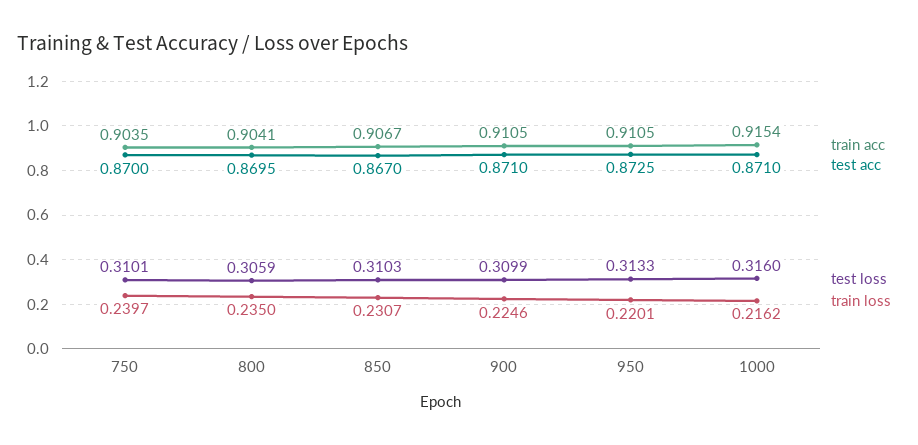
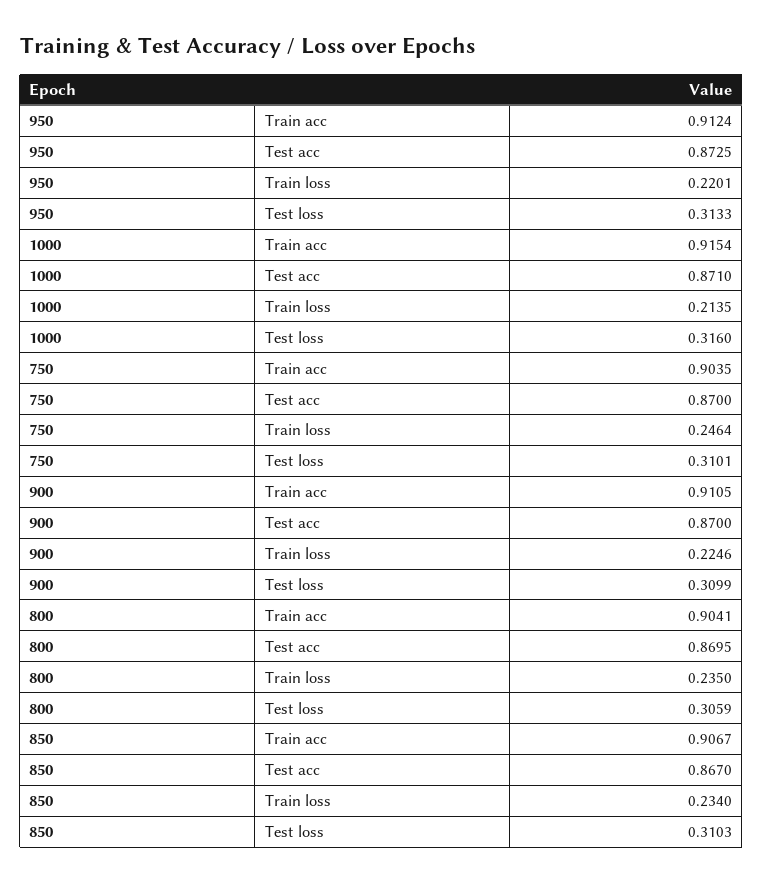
  {
    "train acc": {
      "750": 0.9035,
      "800": 0.9041,
      "850": 0.9067,
      "900": 0.9105,
-     "950": 0.9105,
+     "950": 0.9124,
      "1000": 0.9154
    },
    "test acc": {
      "750": 0.87,
      "800": 0.8695,
      "850": 0.867,
-     "900": 0.871,
+     "900": 0.87,
      "950": 0.8725,
      "1000": 0.871
    },
    "test loss": {
      "750": 0.3101,
      "800": 0.3059,
      "850": 0.3103,
      "900": 0.3099,
      "950": 0.3133,
      "1000": 0.316
    },
    "train loss": {
-     "750": 0.2397,
+     "750": 0.2464,
      "800": 0.235,
-     "850": 0.2307,
+     "850": 0.234,
      "900": 0.2246,
      "950": 0.2201,
-     "1000": 0.2162
+     "1000": 0.2135
    }
  }

